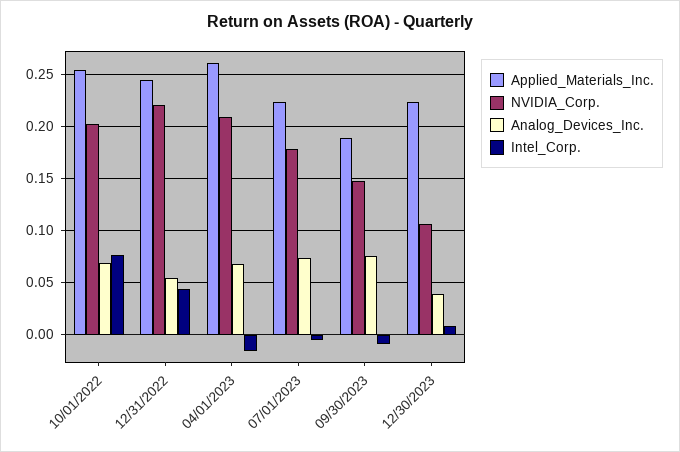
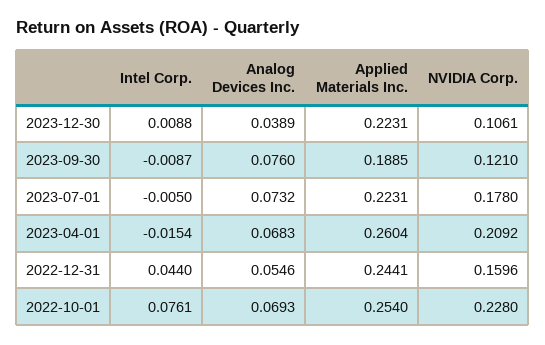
  {
    "Applied_Materials_Inc.": {
      "10/01/2022": 0.254,
      "12/31/2022": 0.2441,
      "04/01/2023": 0.2604,
      "07/01/2023": 0.2231,
      "09/30/2023": 0.1885,
      "12/30/2023": 0.2231
    },
    "NVIDIA_Corp.": {
-     "10/01/2022": 0.2,
+     "10/01/2022": 0.228,
-     "12/31/2022": 0.22,
+     "12/31/2022": 0.1596,
      "04/01/2023": 0.2092,
      "07/01/2023": 0.178,
-     "09/30/2023": 0.15,
+     "09/30/2023": 0.121,
      "12/30/2023": 0.1061
    },
    "Analog_Devices_Inc.": {
      "10/01/2022": 0.0693,
      "12/31/2022": 0.0546,
      "04/01/2023": 0.0683,
      "07/01/2023": 0.0732,
      "09/30/2023": 0.076,
      "12/30/2023": 0.0389
    },
    "Intel_Corp.": {
      "10/01/2022": 0.0761,
      "12/31/2022": 0.044,
      "04/01/2023": -0.0154,
      "07/01/2023": -0.005,
      "09/30/2023": -0.0087,
      "12/30/2023": 0.0088
    }
  }

